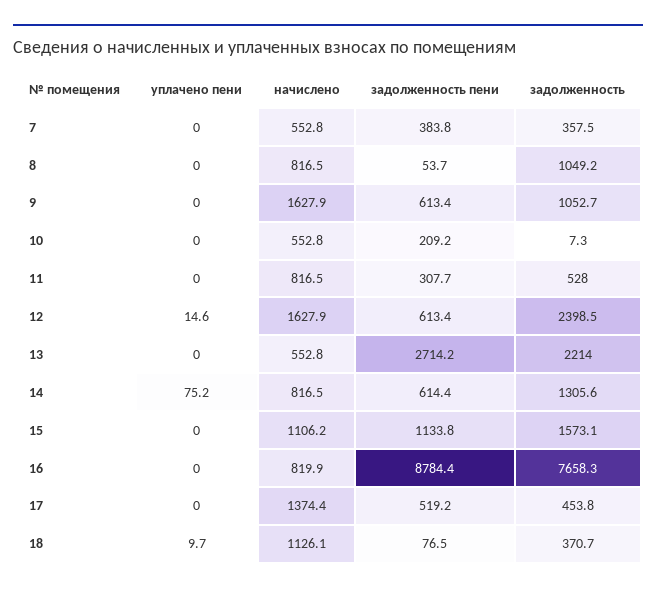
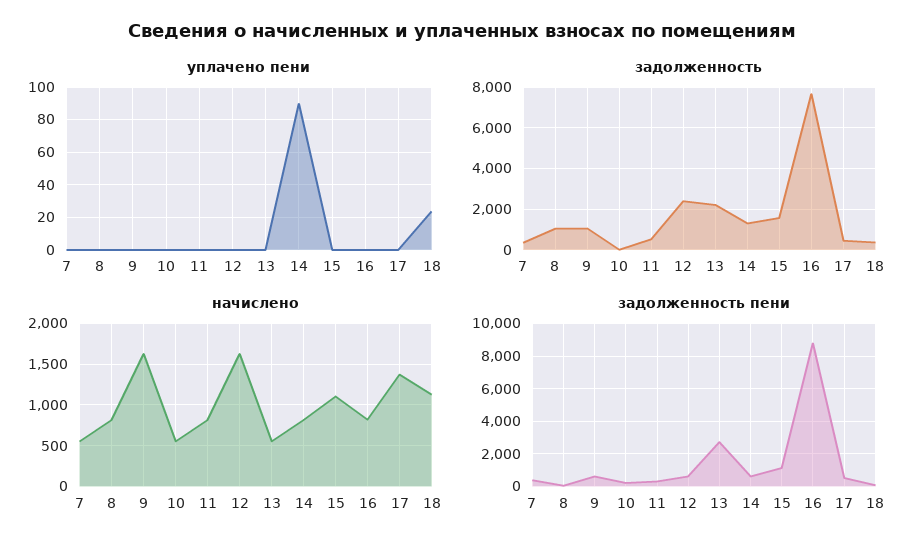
  {
    "уплачено пени": {
      "7": 0,
      "8": 0,
      "9": 0,
      "10": 0,
      "11": 0,
-     "12": 14.6,
+     "12": 0,
      "13": 0,
-     "14": 75.2,
+     "14": 90,
      "15": 0,
      "16": 0,
      "17": 0,
-     "18": 9.7
+     "18": 25
    },
    "начислено": {
      "7": 552.8,
      "8": 816.5,
      "9": 1627.9,
      "10": 552.8,
      "11": 816.5,
      "12": 1627.9,
      "13": 552.8,
      "14": 816.5,
      "15": 1106.2,
      "16": 819.9,
      "17": 1374.4,
      "18": 1126.1
    },
    "задолженность пени": {
      "7": 383.8,
      "8": 53.7,
      "9": 613.4,
      "10": 209.2,
      "11": 307.7,
      "12": 613.4,
      "13": 2714.2,
      "14": 614.4,
      "15": 1133.8,
      "16": 8784.4,
      "17": 519.2,
      "18": 76.5
    },
    "задолженность": {
      "7": 357.5,
      "8": 1049.2,
      "9": 1052.7,
      "10": 7.3,
      "11": 528,
      "12": 2398.5,
      "13": 2214,
      "14": 1305.6,
      "15": 1573.1,
      "16": 7658.3,
      "17": 453.8,
      "18": 370.7
    }
  }

